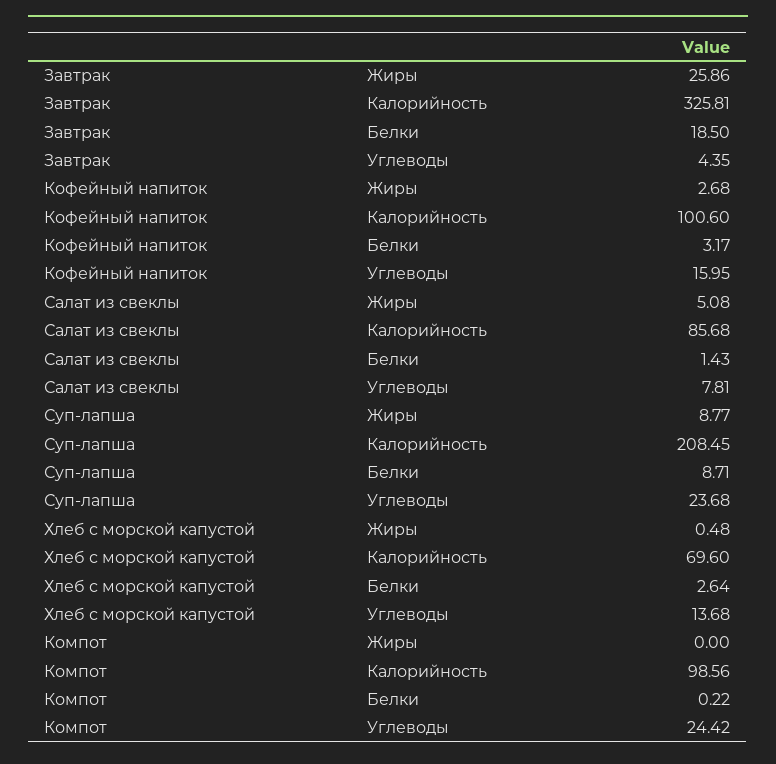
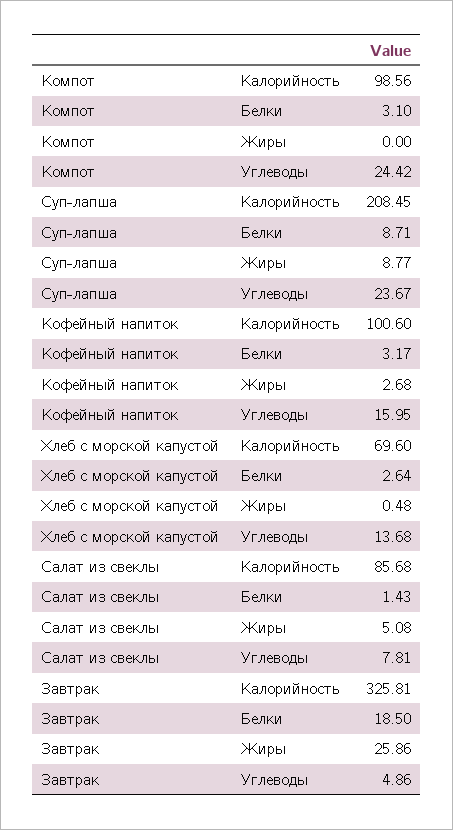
  {
    "Завтрак": {
      "Жиры": 25.86,
      "Калорийность": 325.81,
      "Белки": 18.5,
-     "Углеводы": 4.35
+     "Углеводы": 4.86
    },
    "Кофейный напиток": {
      "Жиры": 2.68,
      "Калорийность": 100.6,
      "Белки": 3.17,
      "Углеводы": 15.95
    },
    "Салат из свеклы": {
      "Жиры": 5.08,
      "Калорийность": 85.68,
      "Белки": 1.43,
      "Углеводы": 7.81
    },
    "Суп-лапша": {
      "Жиры": 8.77,
      "Калорийность": 208.45,
      "Белки": 8.71,
-     "Углеводы": 23.68
+     "Углеводы": 23.67
    },
    "Хлеб с морской капустой": {
      "Жиры": 0.48,
      "Калорийность": 69.6,
      "Белки": 2.64,
      "Углеводы": 13.68
    },
    "Компот": {
      "Жиры": 0,
      "Калорийность": 98.56,
-     "Белки": 0.22,
+     "Белки": 3.1,
      "Углеводы": 24.42
    }
  }

